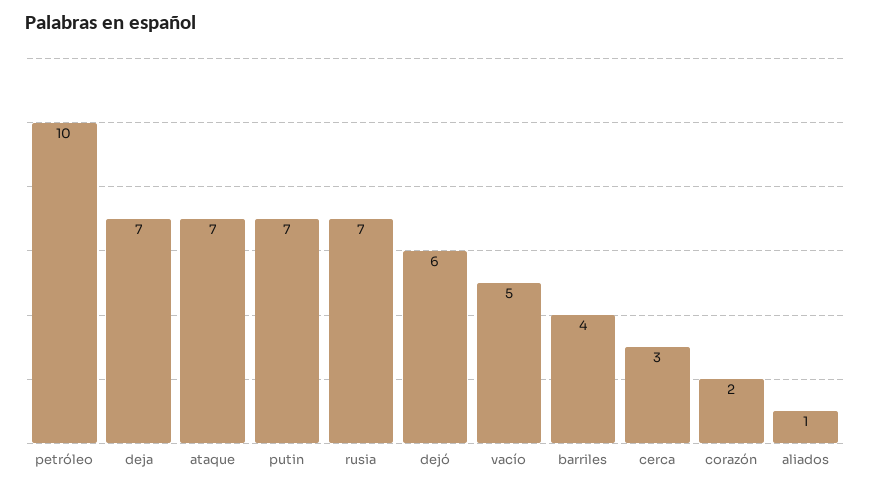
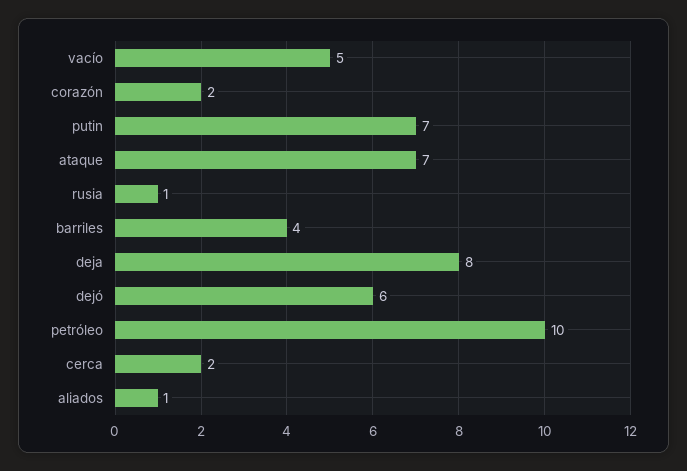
  {
    "petróleo": 10,
-   "deja": 7,
+   "deja": 8,
    "ataque": 7,
    "putin": 7,
-   "rusia": 7,
+   "rusia": 1,
    "dejó": 6,
    "vacío": 5,
    "barriles": 4,
-   "cerca": 3,
+   "cerca": 2,
    "corazón": 2,
    "aliados": 1
  }

